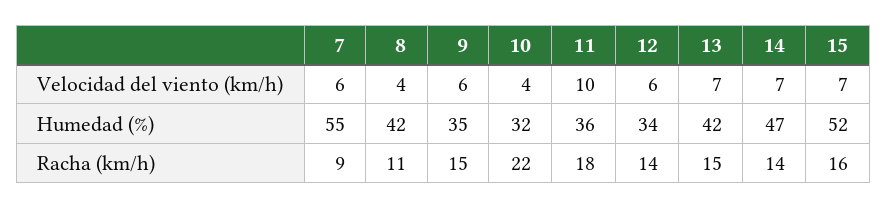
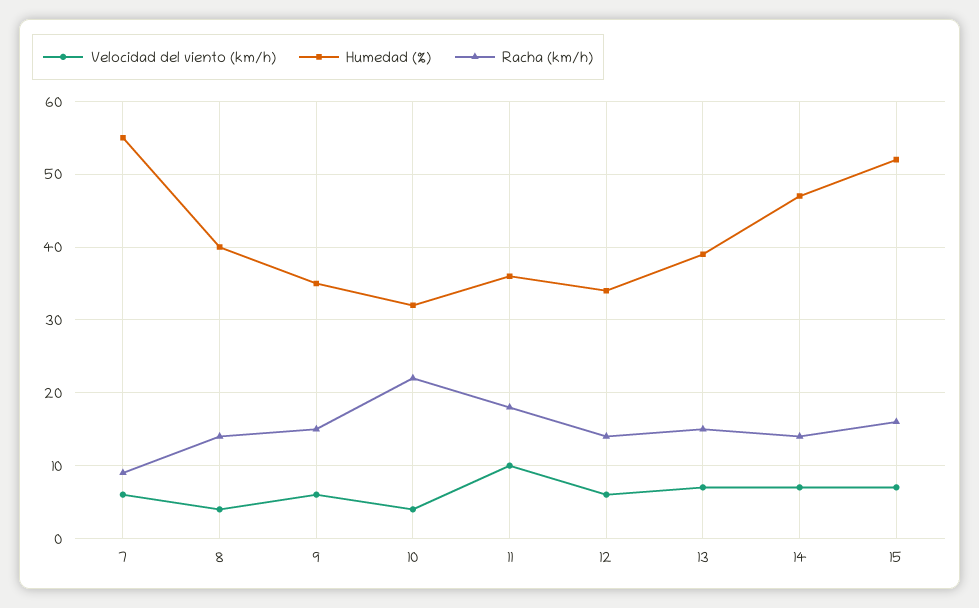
  {
    "Velocidad del viento (km/h)": {
      "7": 6,
      "8": 4,
      "9": 6,
      "10": 4,
      "11": 10,
      "12": 6,
      "13": 7,
      "14": 7,
      "15": 7
    },
    "Humedad (%)": {
      "7": 55,
-     "8": 42,
+     "8": 40,
      "9": 35,
      "10": 32,
      "11": 36,
      "12": 34,
-     "13": 42,
+     "13": 39,
      "14": 47,
      "15": 52
    },
    "Racha (km/h)": {
      "7": 9,
-     "8": 11,
+     "8": 14,
      "9": 15,
      "10": 22,
      "11": 18,
      "12": 14,
      "13": 15,
      "14": 14,
      "15": 16
    }
  }

